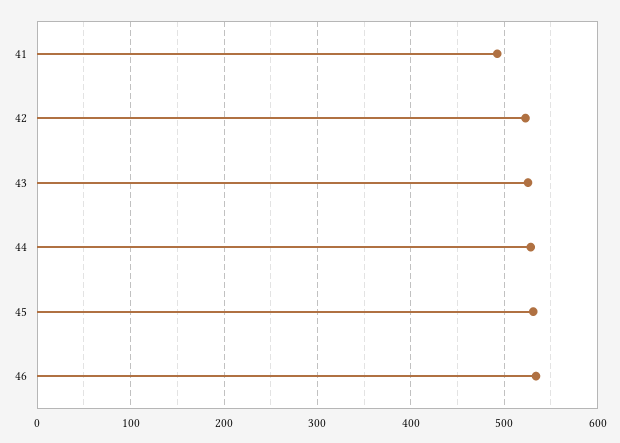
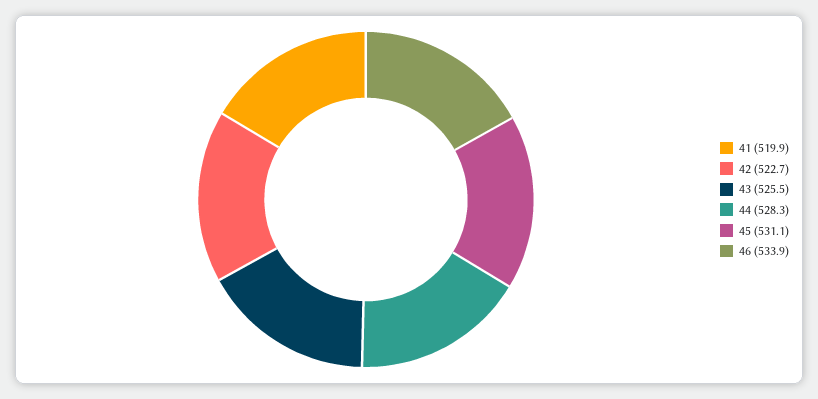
  {
-   "41": 490,
+   "41": 519.9,
    "42": 522.7,
    "43": 525.5,
    "44": 528.3,
    "45": 531.1,
    "46": 533.9
  }

